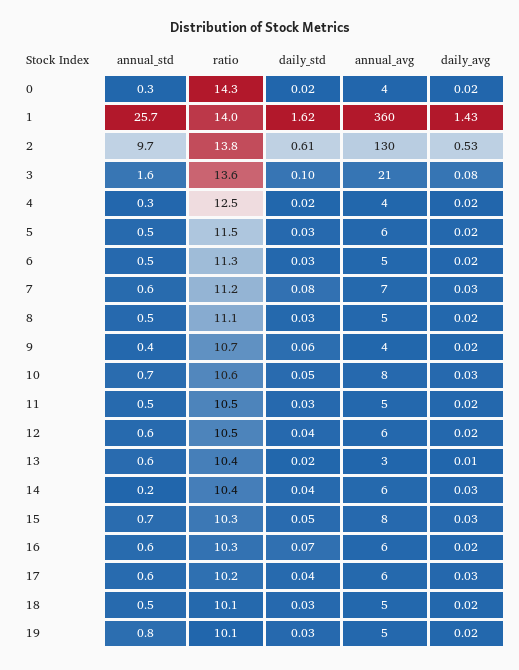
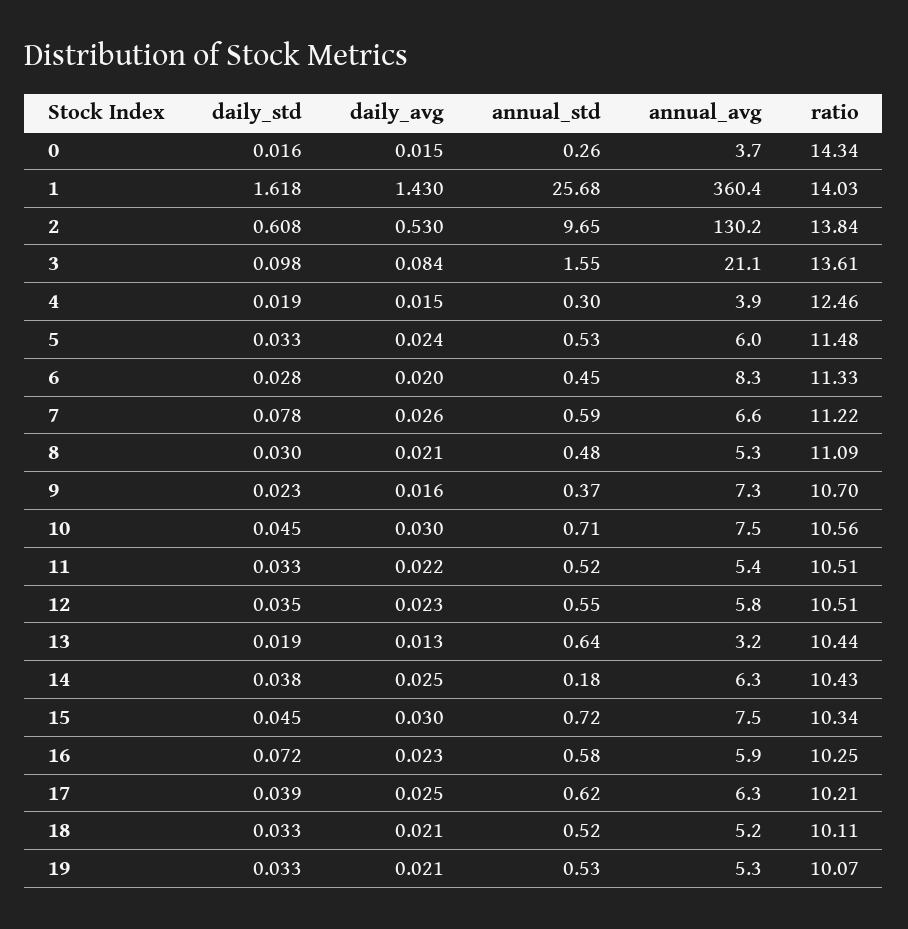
  {
    "annual_std": {
      "0": 0.26,
      "1": 25.68,
      "2": 9.65,
      "3": 1.55,
      "4": 0.3,
      "5": 0.53,
      "6": 0.45,
      "7": 0.59,
      "8": 0.48,
      "9": 0.37,
      "10": 0.71,
      "11": 0.52,
      "12": 0.55,
      "13": 0.64,
      "14": 0.18,
      "15": 0.72,
      "16": 0.58,
      "17": 0.62,
      "18": 0.52,
-     "19": 0.8
+     "19": 0.53
    },
    "ratio": {
      "0": 14.34,
      "1": 14.03,
      "2": 13.84,
      "3": 13.61,
      "4": 12.46,
      "5": 11.48,
      "6": 11.33,
      "7": 11.22,
      "8": 11.09,
      "9": 10.7,
      "10": 10.56,
      "11": 10.51,
      "12": 10.51,
      "13": 10.44,
      "14": 10.43,
      "15": 10.34,
      "16": 10.25,
      "17": 10.21,
      "18": 10.11,
      "19": 10.07
    },
    "daily_std": {
      "0": 0.016,
      "1": 1.618,
      "2": 0.608,
      "3": 0.098,
      "4": 0.019,
      "5": 0.033,
      "6": 0.028,
      "7": 0.078,
      "8": 0.03,
-     "9": 0.06,
+     "9": 0.023,
      "10": 0.045,
      "11": 0.033,
      "12": 0.035,
      "13": 0.019,
      "14": 0.038,
      "15": 0.045,
      "16": 0.072,
      "17": 0.039,
      "18": 0.033,
      "19": 0.033
    },
    "annual_avg": {
      "0": 3.7,
      "1": 360.4,
      "2": 130.2,
      "3": 21.1,
      "4": 3.9,
      "5": 6,
-     "6": 5,
+     "6": 8.3,
      "7": 6.6,
      "8": 5.3,
-     "9": 4,
+     "9": 7.3,
      "10": 7.5,
      "11": 5.4,
      "12": 5.8,
      "13": 3.2,
      "14": 6.3,
      "15": 7.5,
      "16": 5.9,
      "17": 6.3,
      "18": 5.2,
      "19": 5.3
    },
    "daily_avg": {
      "0": 0.015,
      "1": 1.43,
      "2": 0.53,
      "3": 0.084,
      "4": 0.015,
      "5": 0.024,
      "6": 0.02,
      "7": 0.026,
      "8": 0.021,
      "9": 0.016,
      "10": 0.03,
      "11": 0.022,
      "12": 0.023,
      "13": 0.013,
      "14": 0.025,
      "15": 0.03,
      "16": 0.023,
      "17": 0.025,
      "18": 0.021,
      "19": 0.021
    }
  }

